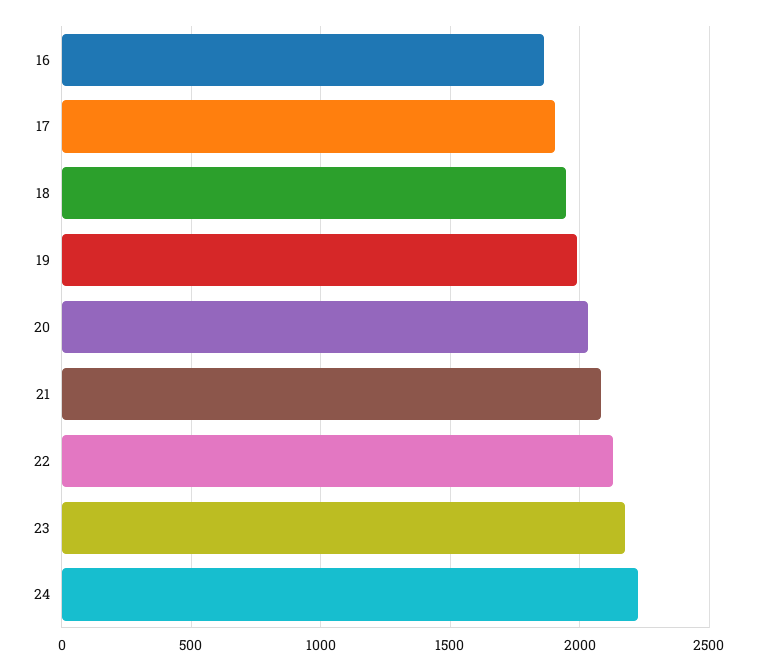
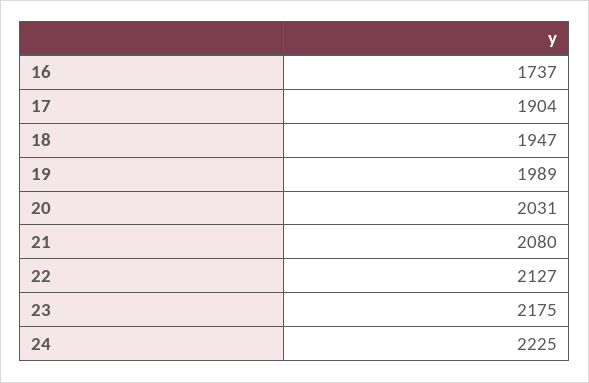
  {
-   "16": 1850,
+   "16": 1737,
    "17": 1904,
    "18": 1947,
    "19": 1989,
    "20": 2031,
    "21": 2080,
    "22": 2127,
    "23": 2175,
    "24": 2225
  }

